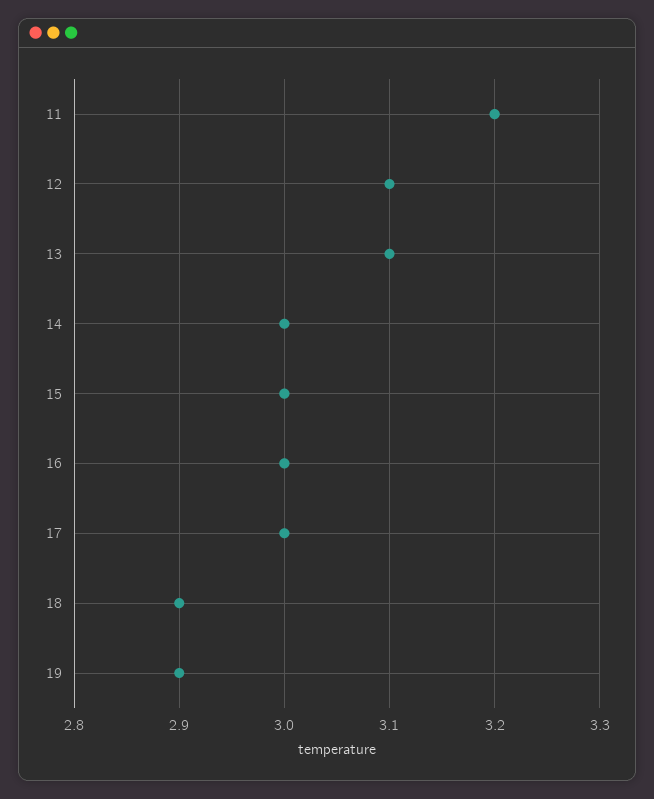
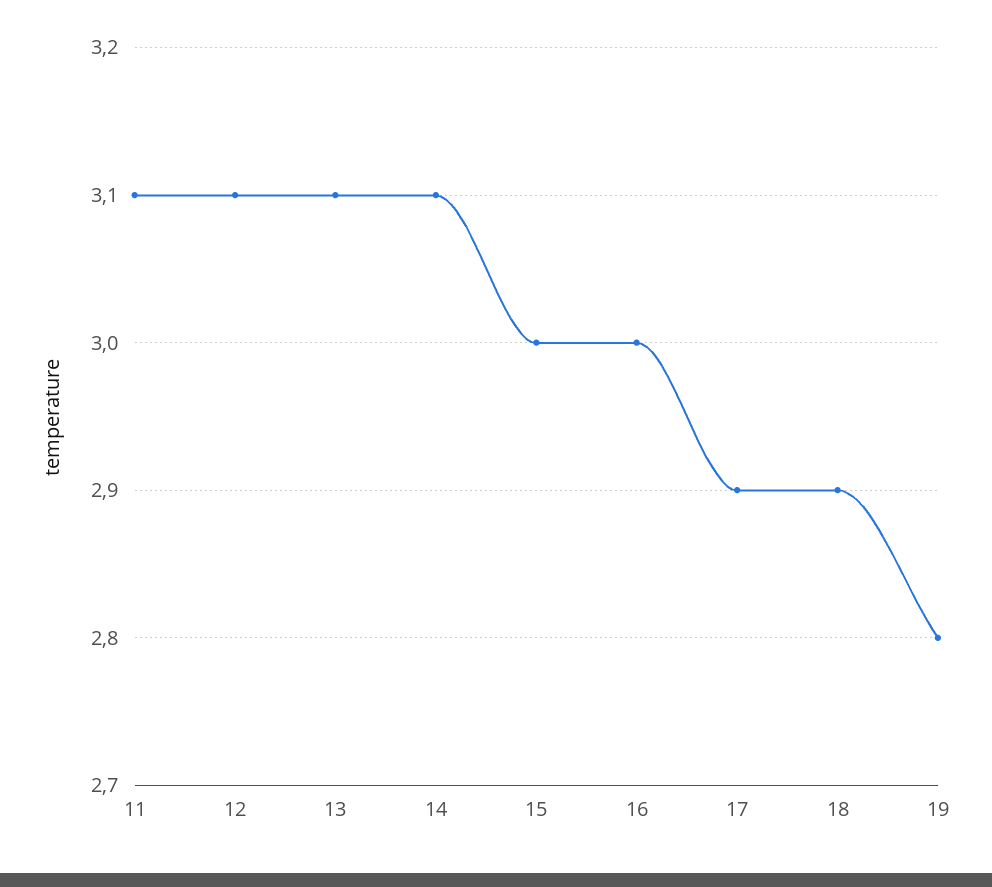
  {
-   "11": 3.2,
+   "11": 3.1,
    "12": 3.1,
    "13": 3.1,
-   "14": 3,
+   "14": 3.1,
    "15": 3,
    "16": 3,
-   "17": 3,
+   "17": 2.9,
    "18": 2.9,
-   "19": 2.9
+   "19": 2.8
  }

